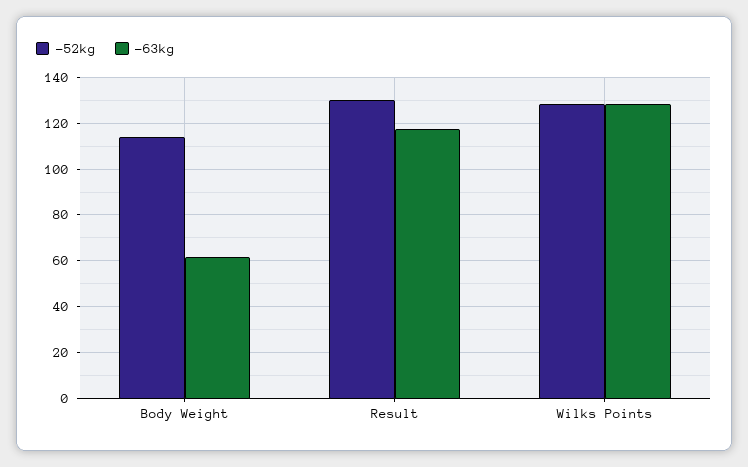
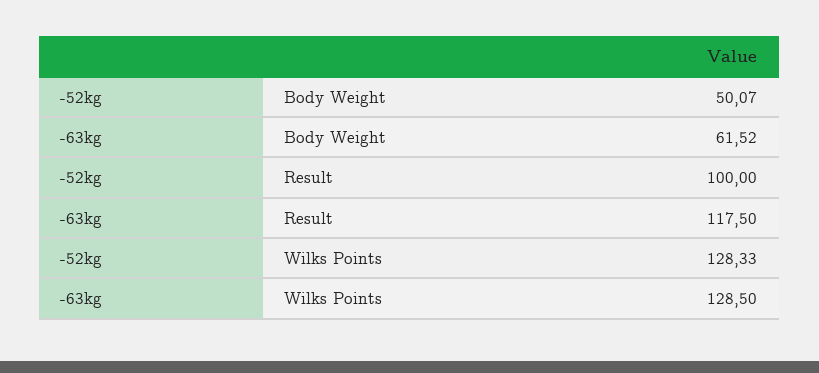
  {
    "-52kg": {
-     "Body Weight": 115,
+     "Body Weight": 50.07,
-     "Result": 130,
+     "Result": 100,
      "Wilks Points": 128.33
    },
    "-63kg": {
      "Body Weight": 61.52,
      "Result": 117.5,
      "Wilks Points": 128.5
    }
  }

